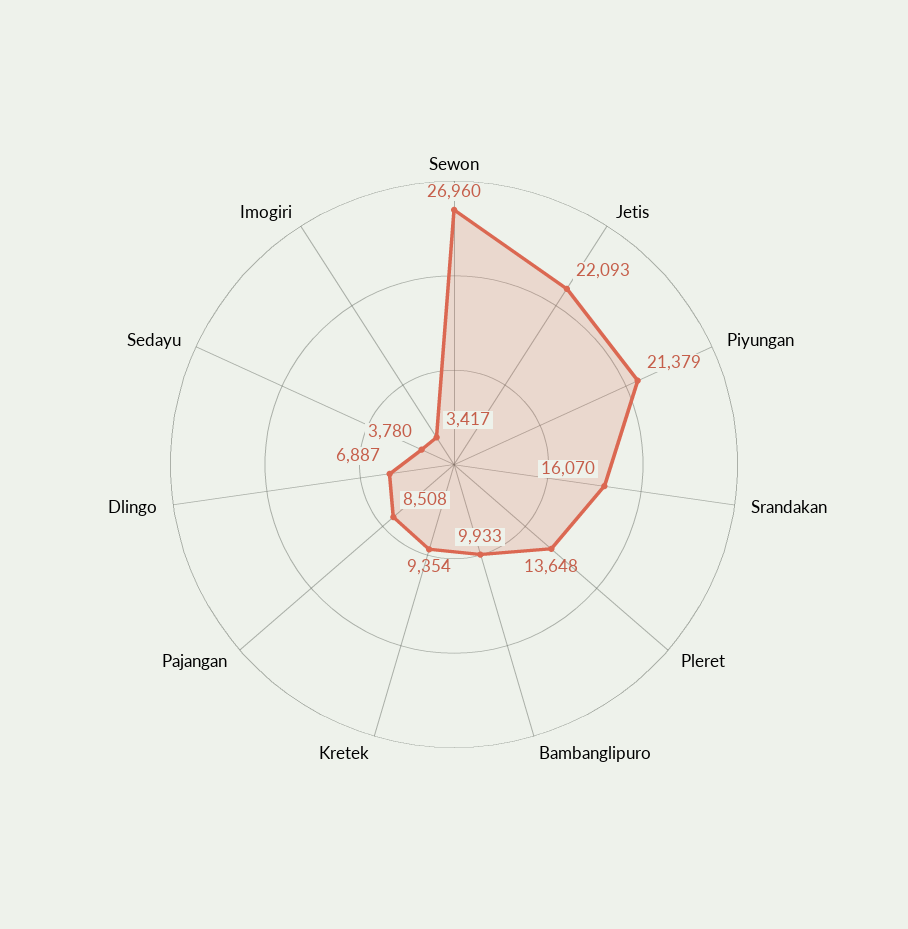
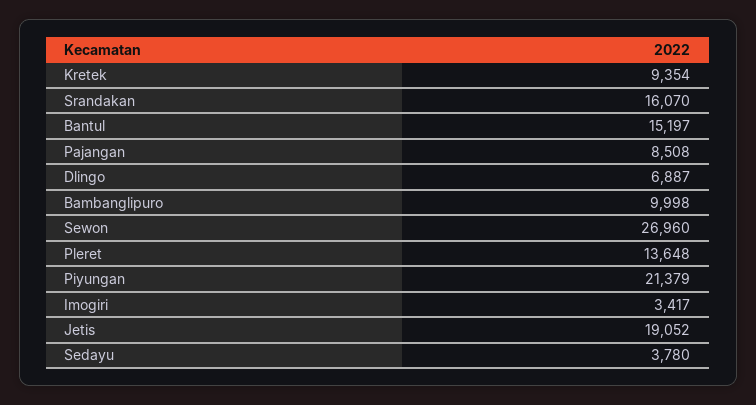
  {
    "Sewon": 26960,
-   "Jetis": 22093,
+   "Jetis": 19052,
    "Piyungan": 21379,
    "Srandakan": 16070,
    "Pleret": 13648,
-   "Bambanglipuro": 9933,
+   "Bambanglipuro": 9998,
    "Kretek": 9354,
    "Pajangan": 8508,
    "Dlingo": 6887,
    "Sedayu": 3780,
-   "Imogiri": 3417
+   "Imogiri": 3417,
+   "Bantul": 15197
  }

